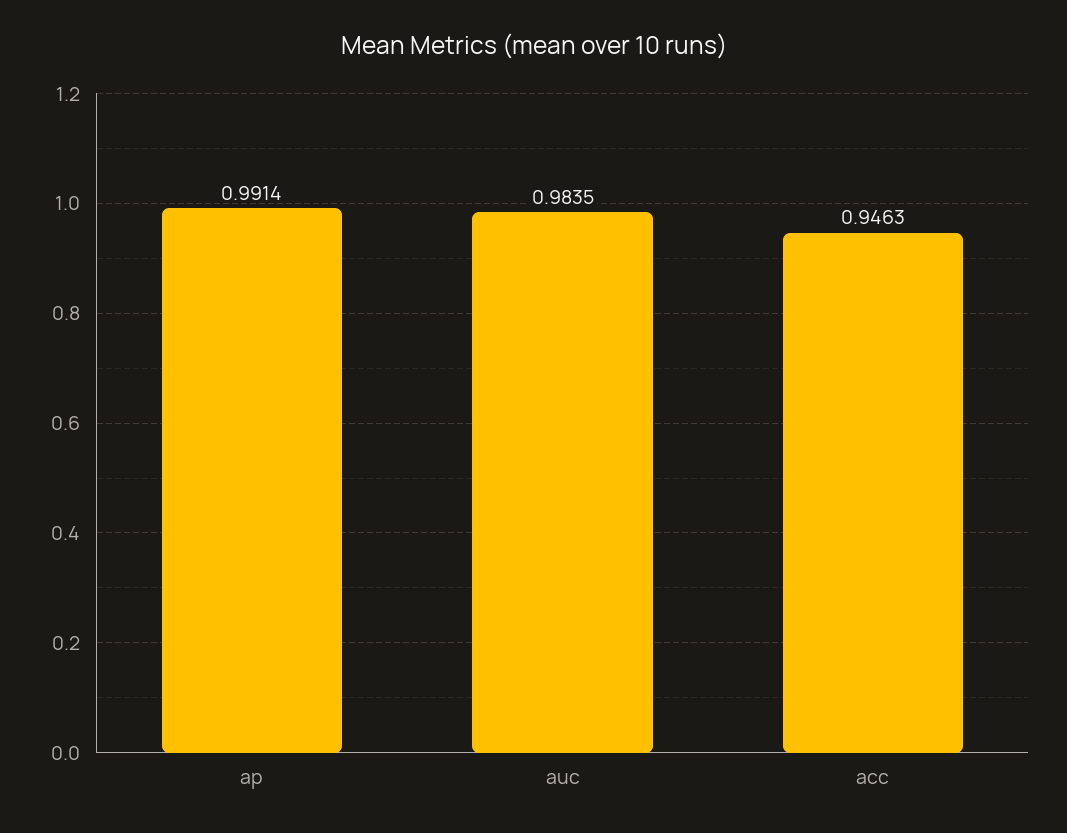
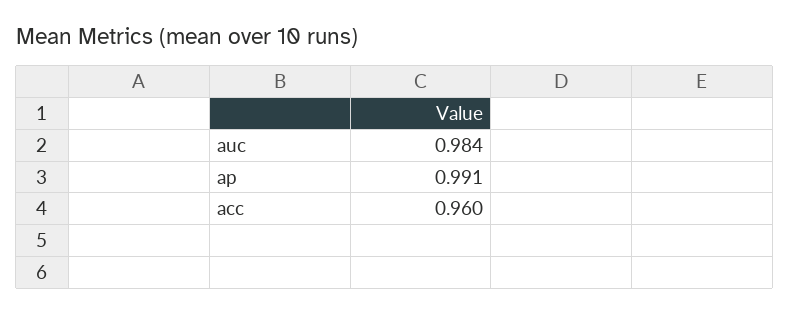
  {
    "ap": 0.9914,
    "auc": 0.9835,
-   "acc": 0.9463
+   "acc": 0.96
  }

